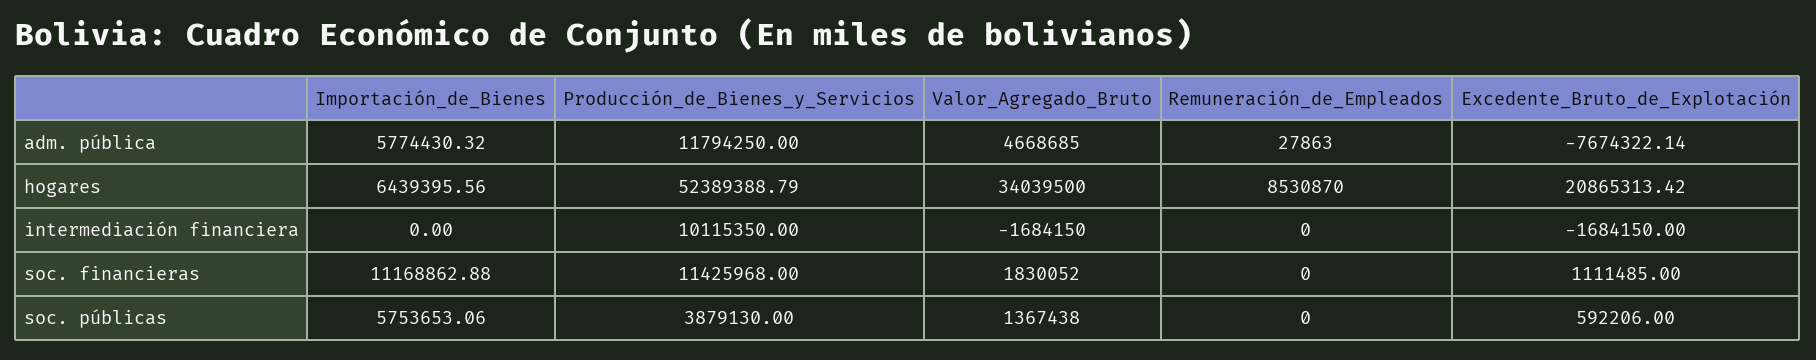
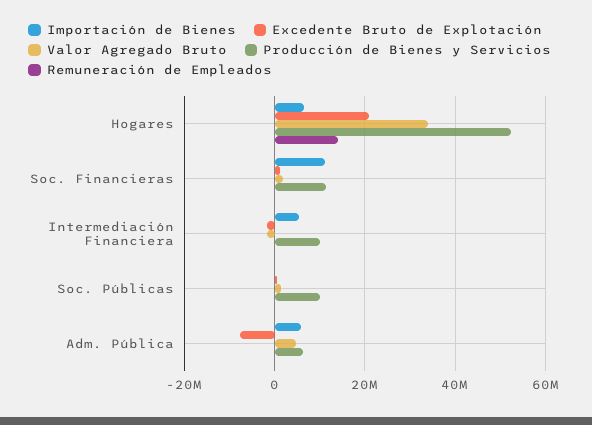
  {
    "Importación_de_Bienes": {
      "adm. pública": 5774430.32,
      "hogares": 6439395.56,
-     "intermediación financiera": 0,
+     "intermediación financiera": 6000000,
      "soc. financieras": 11168862.88,
-     "soc. públicas": 5753653.06
+     "soc. públicas": 0
    },
    "Producción_de_Bienes_y_Servicios": {
-     "adm. pública": 11794250,
+     "adm. pública": 6000000,
      "hogares": 52389388.79,
      "intermediación financiera": 10115350,
      "soc. financieras": 11425968,
-     "soc. públicas": 3879130
+     "soc. públicas": 10000000
    },
    "Valor_Agregado_Bruto": {
      "adm. pública": 4668685,
      "hogares": 34039500,
      "intermediación financiera": -1684150,
      "soc. financieras": 1830052,
      "soc. públicas": 1367438
    },
    "Remuneración_de_Empleados": {
      "adm. pública": 27863,
-     "hogares": 8530870,
+     "hogares": 14000000,
      "intermediación financiera": 0,
      "soc. financieras": 0,
      "soc. públicas": 0
    },
    "Excedente_Bruto_de_Explotación": {
      "adm. pública": -7674322.14,
      "hogares": 20865313.42,
      "intermediación financiera": -1684150,
      "soc. financieras": 1111485,
      "soc. públicas": 592206
    }
  }

